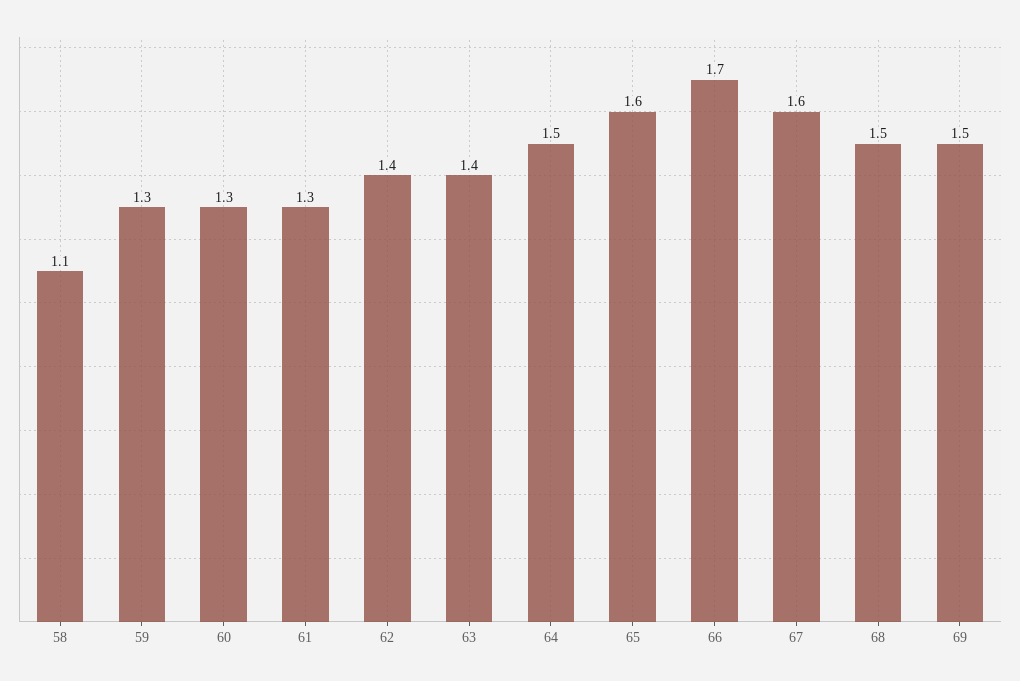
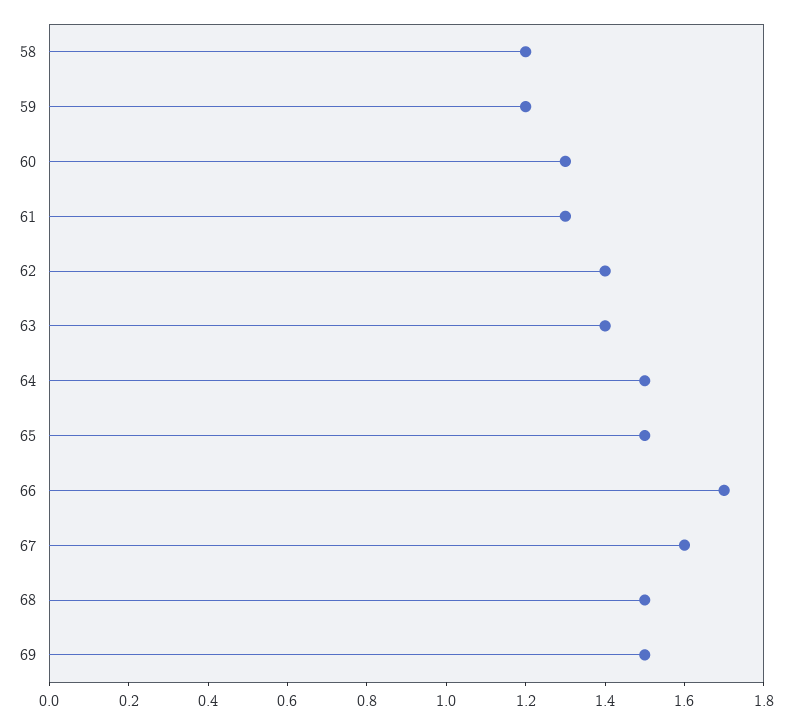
  {
-   "58": 1.1,
+   "58": 1.2,
-   "59": 1.3,
+   "59": 1.2,
    "60": 1.3,
    "61": 1.3,
    "62": 1.4,
    "63": 1.4,
    "64": 1.5,
-   "65": 1.6,
+   "65": 1.5,
    "66": 1.7,
    "67": 1.6,
    "68": 1.5,
    "69": 1.5
  }

